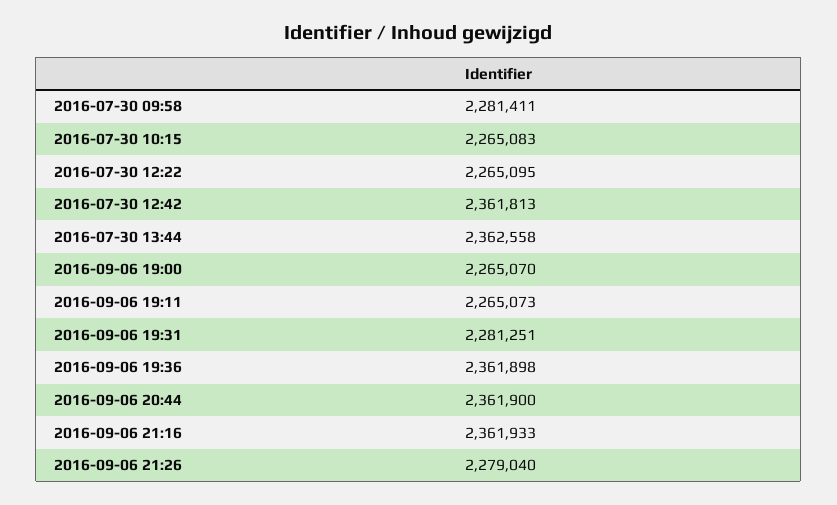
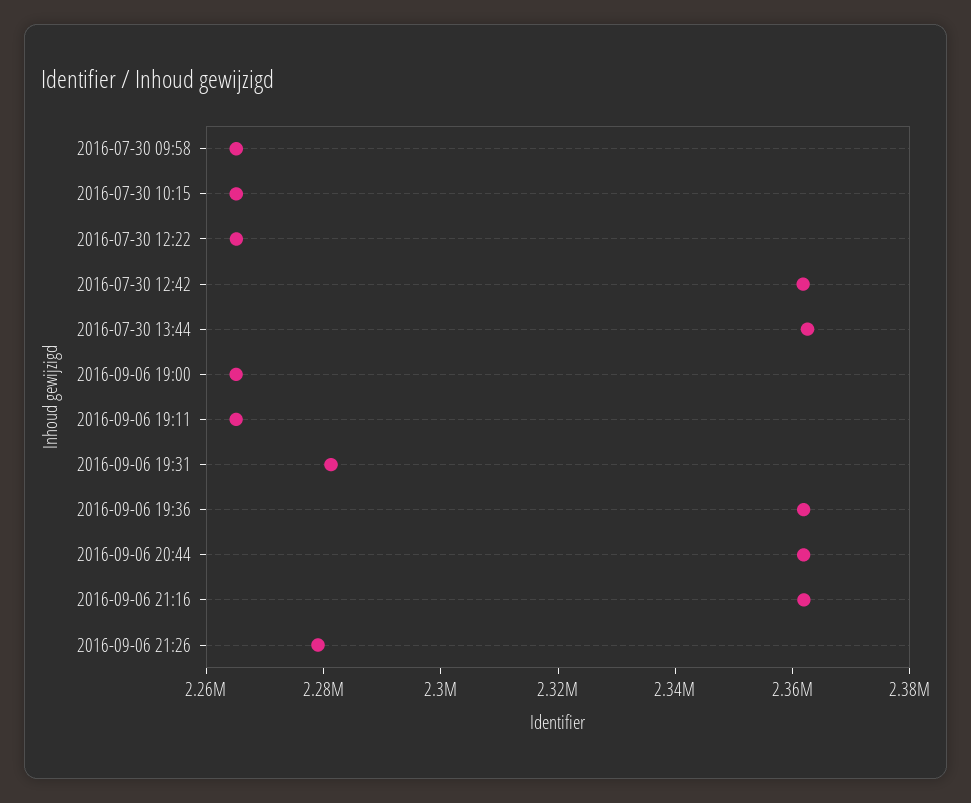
  {
-   "2016-07-30 09:58": 2281411,
+   "2016-07-30 09:58": 2265000,
    "2016-07-30 10:15": 2265083,
    "2016-07-30 12:22": 2265095,
    "2016-07-30 12:42": 2361813,
    "2016-07-30 13:44": 2362558,
    "2016-09-06 19:00": 2265070,
    "2016-09-06 19:11": 2265073,
    "2016-09-06 19:31": 2281251,
    "2016-09-06 19:36": 2361898,
    "2016-09-06 20:44": 2361900,
    "2016-09-06 21:16": 2361933,
    "2016-09-06 21:26": 2279040
  }

